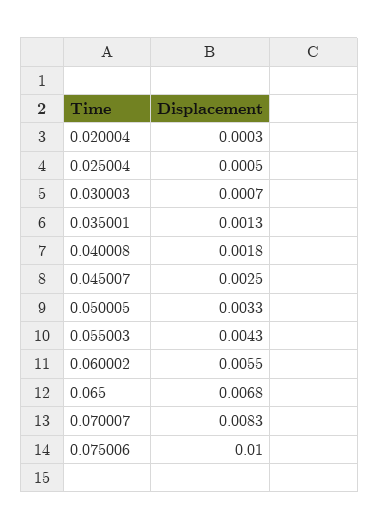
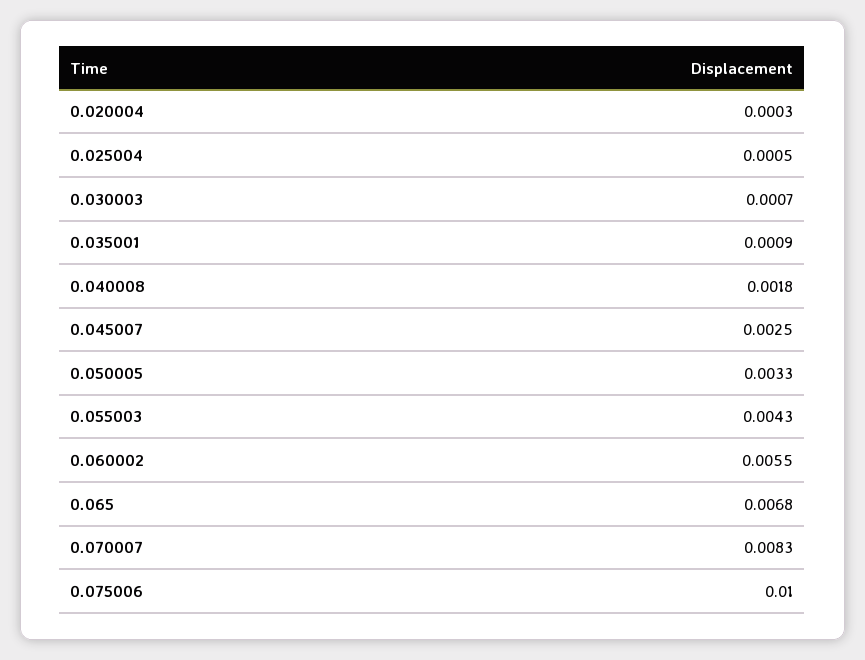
  {
    "0.020004": 0.0003,
    "0.025004": 0.0005,
    "0.030003": 0.0007,
-   "0.035001": 0.0013,
+   "0.035001": 0.0009,
    "0.040008": 0.0018,
    "0.045007": 0.0025,
    "0.050005": 0.0033,
    "0.055003": 0.0043,
    "0.060002": 0.0055,
    "0.065": 0.0068,
    "0.070007": 0.0083,
    "0.075006": 0.01
  }

